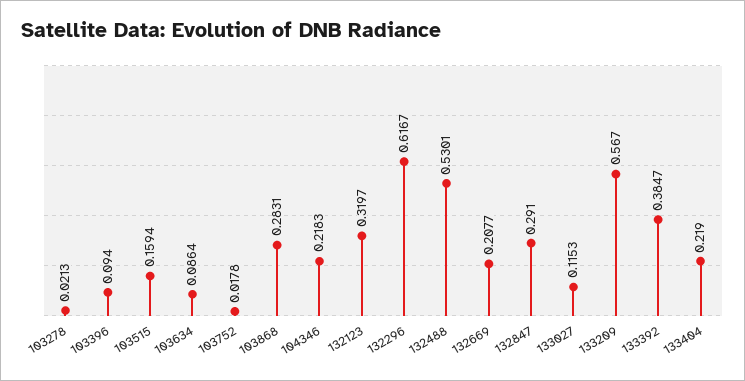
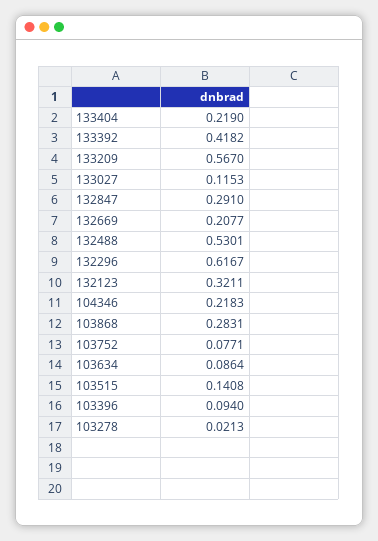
  {
    "103278": 0.0213,
    "103396": 0.094,
-   "103515": 0.1594,
+   "103515": 0.1408,
    "103634": 0.0864,
-   "103752": 0.0178,
+   "103752": 0.0771,
    "103868": 0.2831,
    "104346": 0.2183,
-   "132123": 0.3197,
+   "132123": 0.3211,
    "132296": 0.6167,
    "132488": 0.5301,
    "132669": 0.2077,
    "132847": 0.291,
    "133027": 0.1153,
    "133209": 0.567,
-   "133392": 0.3847,
+   "133392": 0.4182,
    "133404": 0.219
  }

